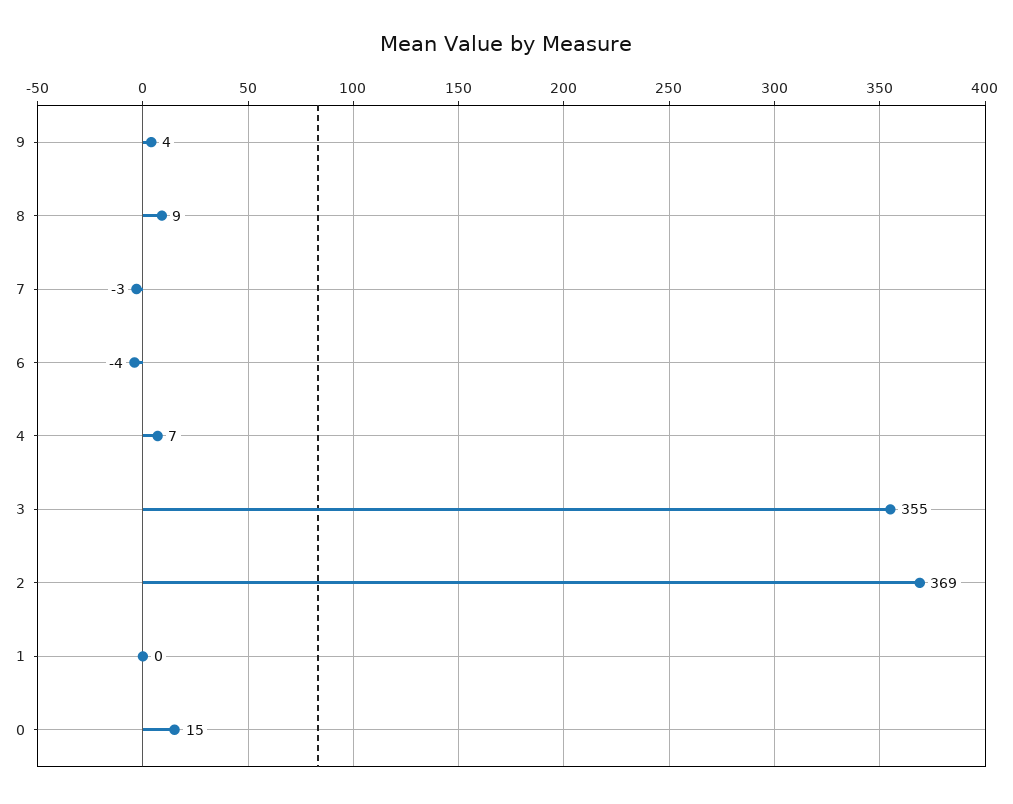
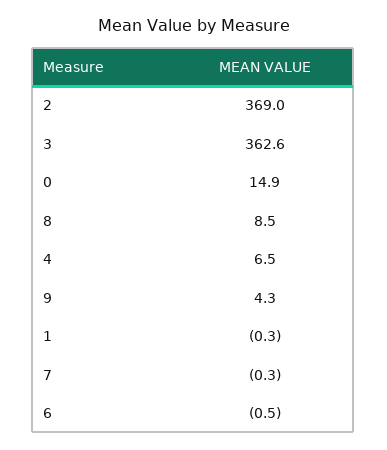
  {
    "9": 4.3,
    "8": 8.5,
-   "7": -3,
+   "7": -0.3,
-   "6": -4,
+   "6": -0.5,
    "4": 6.5,
-   "3": 355,
+   "3": 362.6,
    "2": 369,
    "1": -0.3,
    "0": 14.9
  }

